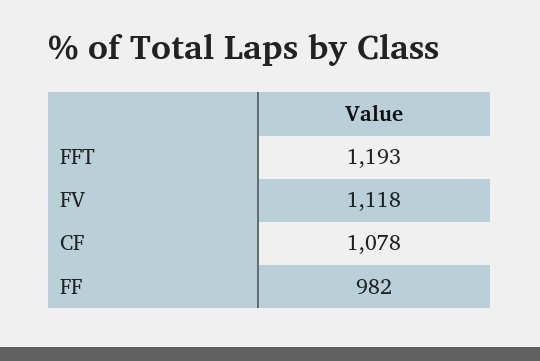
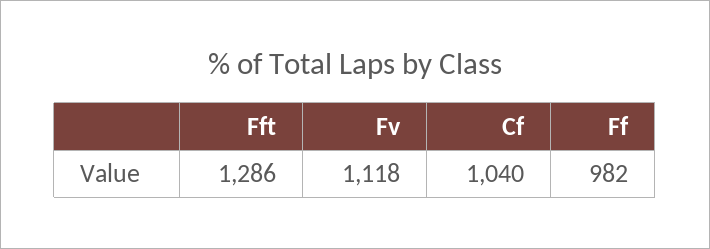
  {
-   "FFT": 1193,
+   "FFT": 1286,
    "FV": 1118,
-   "CF": 1078,
+   "CF": 1040,
    "FF": 982
  }

